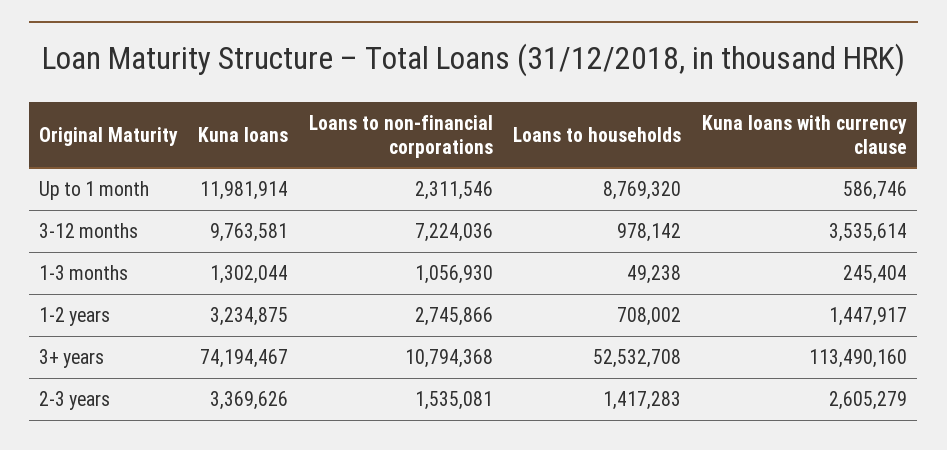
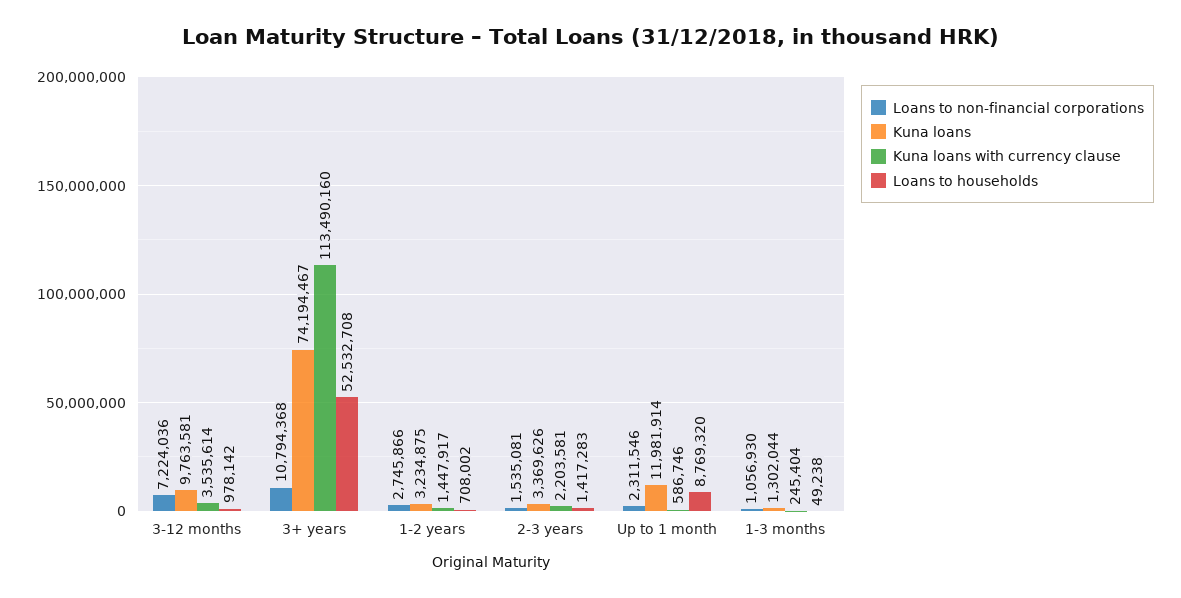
  {
    "Kuna loans": {
      "Up to 1 month": 11981914,
      "3-12 months": 9763581,
      "1-3 months": 1302044,
      "1-2 years": 3234875,
      "3+ years": 74194467,
      "2-3 years": 3369626
    },
    "Loans to non-financial corporations": {
      "Up to 1 month": 2311546,
      "3-12 months": 7224036,
      "1-3 months": 1056930,
      "1-2 years": 2745866,
      "3+ years": 10794368,
      "2-3 years": 1535081
    },
    "Loans to households": {
      "Up to 1 month": 8769320,
      "3-12 months": 978142,
      "1-3 months": 49238,
      "1-2 years": 708002,
      "3+ years": 52532708,
      "2-3 years": 1417283
    },
    "Kuna loans with currency clause": {
      "Up to 1 month": 586746,
      "3-12 months": 3535614,
      "1-3 months": 245404,
      "1-2 years": 1447917,
      "3+ years": 113490160,
-     "2-3 years": 2605279
+     "2-3 years": 2203581
    }
  }

